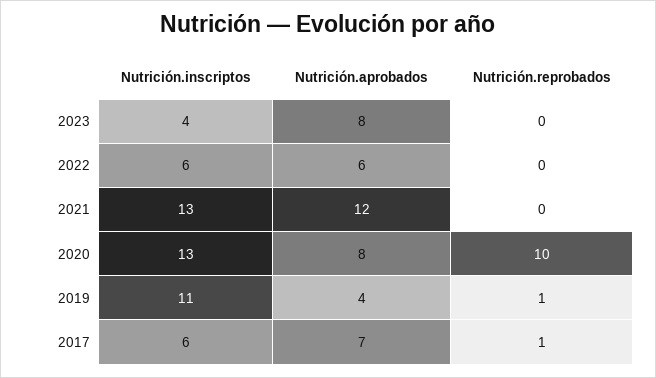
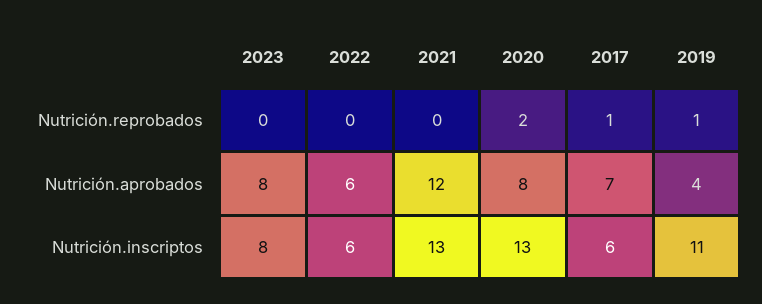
  {
    "Nutrición.inscriptos": {
-     "2023": 4,
+     "2023": 8,
      "2022": 6,
      "2021": 13,
      "2020": 13,
      "2019": 11,
      "2017": 6
    },
    "Nutrición.aprobados": {
      "2023": 8,
      "2022": 6,
      "2021": 12,
      "2020": 8,
      "2019": 4,
      "2017": 7
    },
    "Nutrición.reprobados": {
      "2023": 0,
      "2022": 0,
      "2021": 0,
-     "2020": 10,
+     "2020": 2,
      "2019": 1,
      "2017": 1
    }
  }

